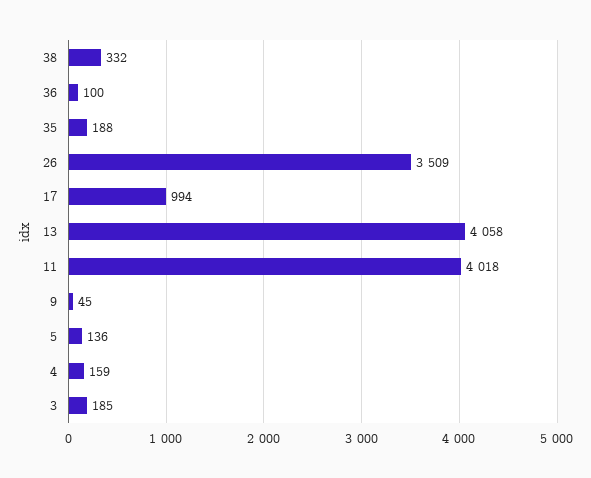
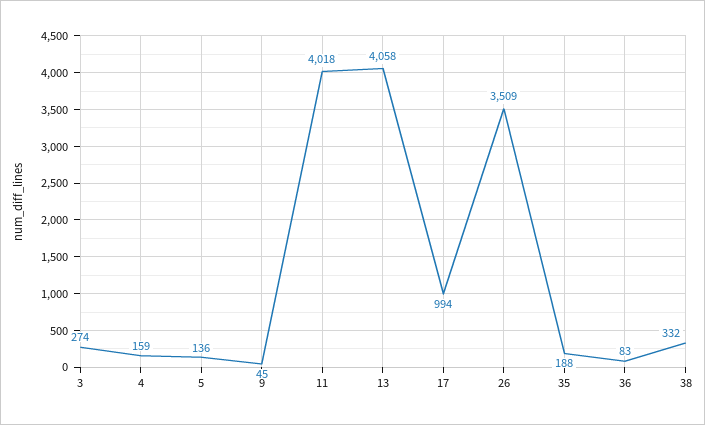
  {
    "38": 332,
-   "36": 100,
+   "36": 83,
    "35": 188,
    "26": 3509,
    "17": 994,
    "13": 4058,
    "11": 4018,
    "9": 45,
    "5": 136,
    "4": 159,
-   "3": 185
+   "3": 274
  }

